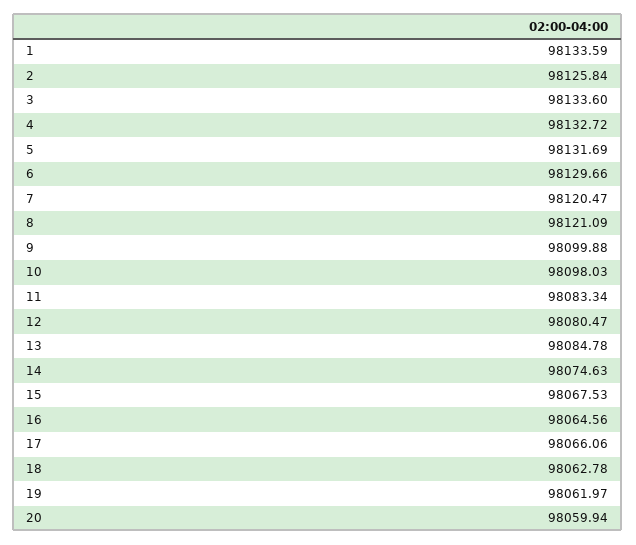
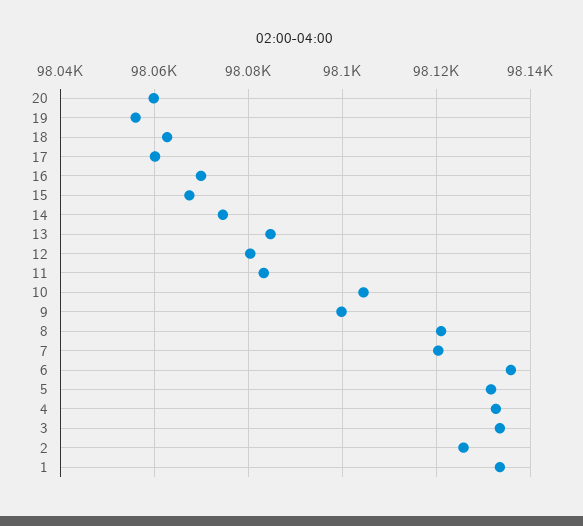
  {
    "1": 98133.59,
    "2": 98125.84,
    "3": 98133.6,
    "4": 98132.72,
    "5": 98131.69,
-   "6": 98129.66,
+   "6": 98136,
    "7": 98120.47,
    "8": 98121.09,
    "9": 98099.88,
-   "10": 98098.03,
+   "10": 98104,
    "11": 98083.34,
    "12": 98080.47,
    "13": 98084.78,
    "14": 98074.63,
    "15": 98067.53,
-   "16": 98064.56,
+   "16": 98070,
-   "17": 98066.06,
+   "17": 98060,
    "18": 98062.78,
-   "19": 98061.97,
+   "19": 98056,
    "20": 98059.94
  }

